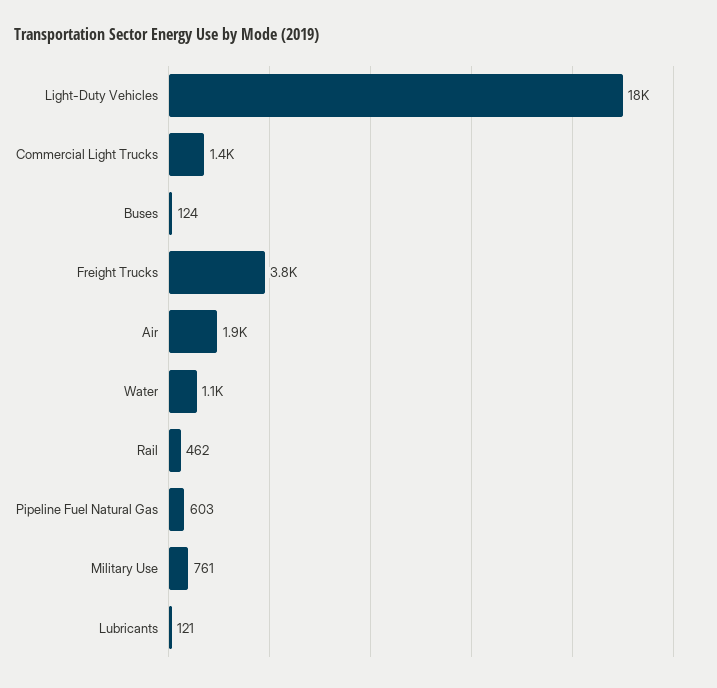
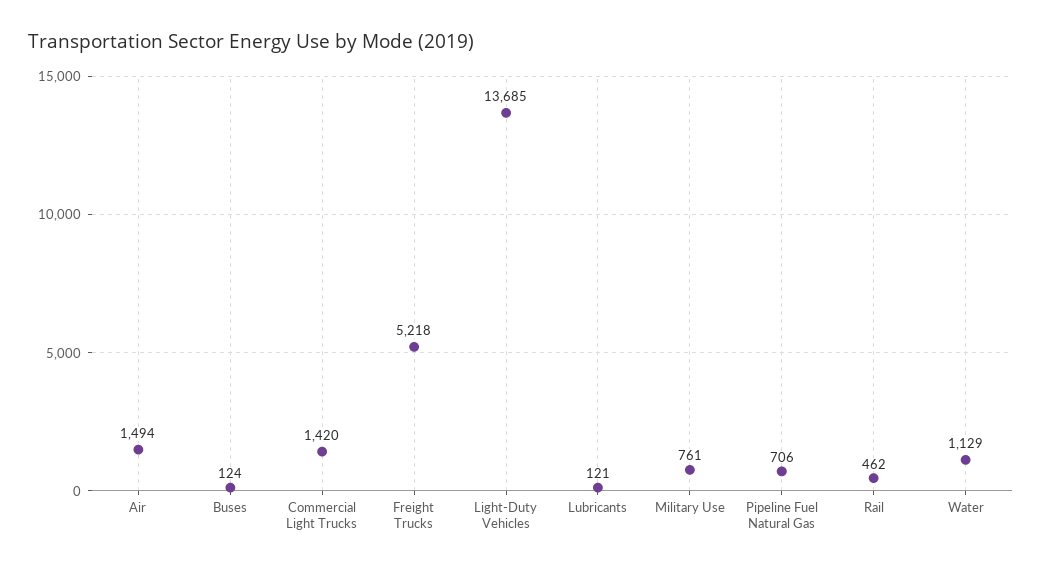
  {
-   "Light-Duty Vehicles": 18000,
+   "Light-Duty Vehicles": 13685,
    "Commercial Light Trucks": 1420,
    "Buses": 124,
-   "Freight Trucks": 3800,
+   "Freight Trucks": 5218,
-   "Air": 1900,
+   "Air": 1494,
    "Water": 1129,
    "Rail": 462,
-   "Pipeline Fuel Natural Gas": 603,
+   "Pipeline Fuel Natural Gas": 706,
    "Military Use": 761,
    "Lubricants": 121
  }

